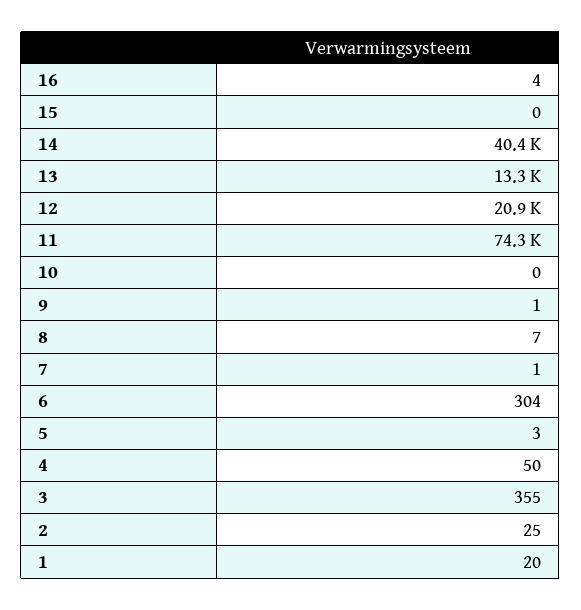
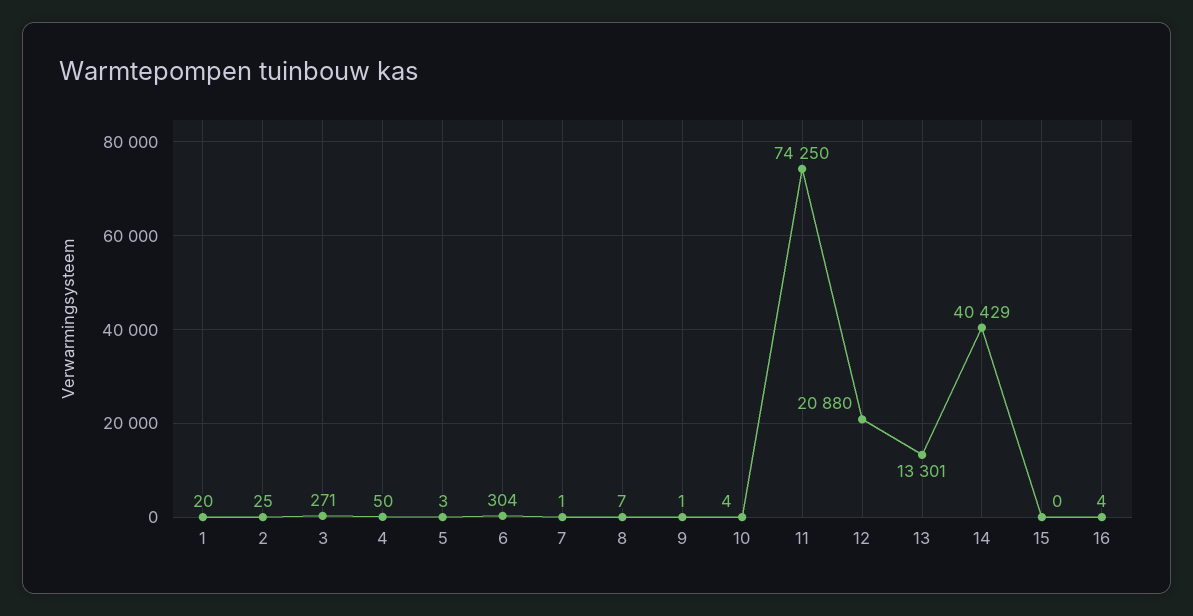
  {
    "16": 4,
    "15": 0,
    "14": 40429,
    "13": 13301,
    "12": 20880,
    "11": 74250,
-   "10": 0,
+   "10": 4,
    "9": 1,
    "8": 7,
    "7": 1,
    "6": 304,
    "5": 3,
    "4": 50,
-   "3": 355,
+   "3": 271,
    "2": 25,
    "1": 20
  }

